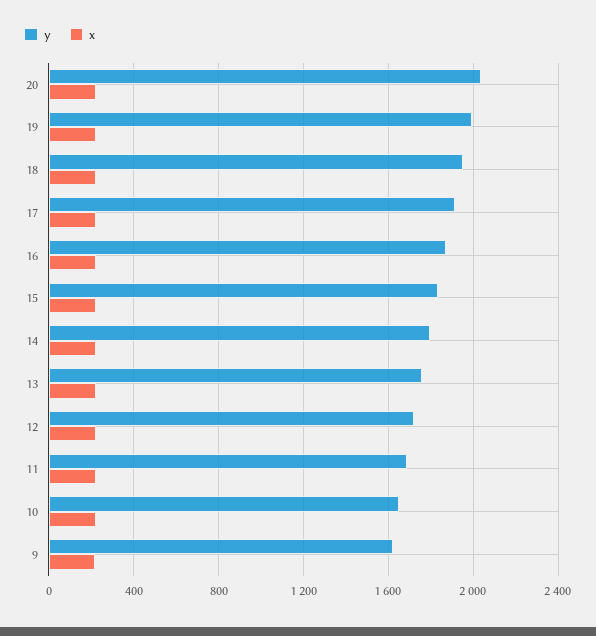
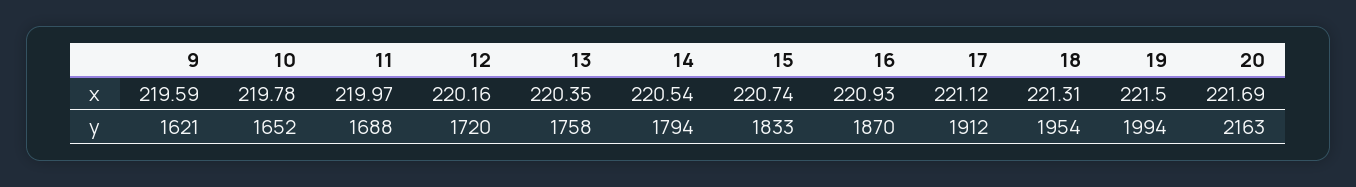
  {
    "y": {
-     "20": 2050,
+     "20": 2163,
      "19": 1994,
      "18": 1954,
      "17": 1912,
      "16": 1870,
      "15": 1833,
      "14": 1794,
      "13": 1758,
      "12": 1720,
      "11": 1688,
      "10": 1652,
      "9": 1621
    },
    "x": {
      "20": 221.69,
      "19": 221.5,
      "18": 221.31,
      "17": 221.12,
      "16": 220.93,
      "15": 220.74,
      "14": 220.54,
      "13": 220.35,
      "12": 220.16,
      "11": 219.97,
      "10": 219.78,
      "9": 219.59
    }
  }

